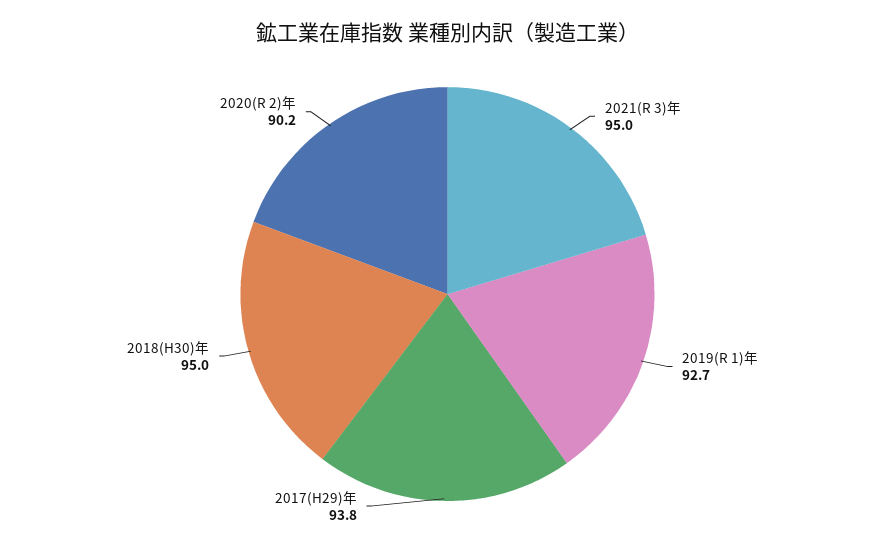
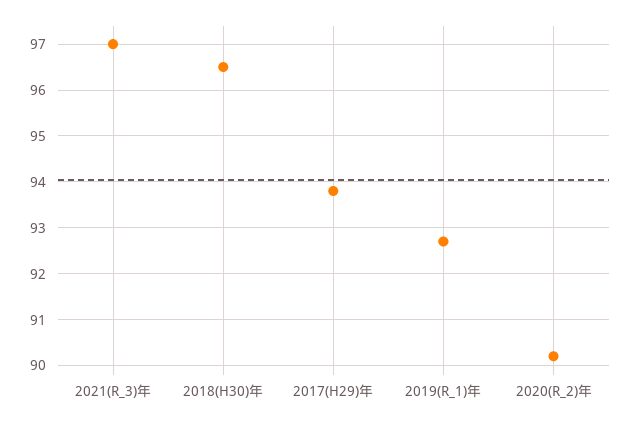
  {
-   "2021(R 3)年": 95,
+   "2021(R 3)年": 97,
    "2019(R 1)年": 92.7,
    "2017(H29)年": 93.8,
-   "2018(H30)年": 95,
+   "2018(H30)年": 96.5,
    "2020(R 2)年": 90.2
  }

